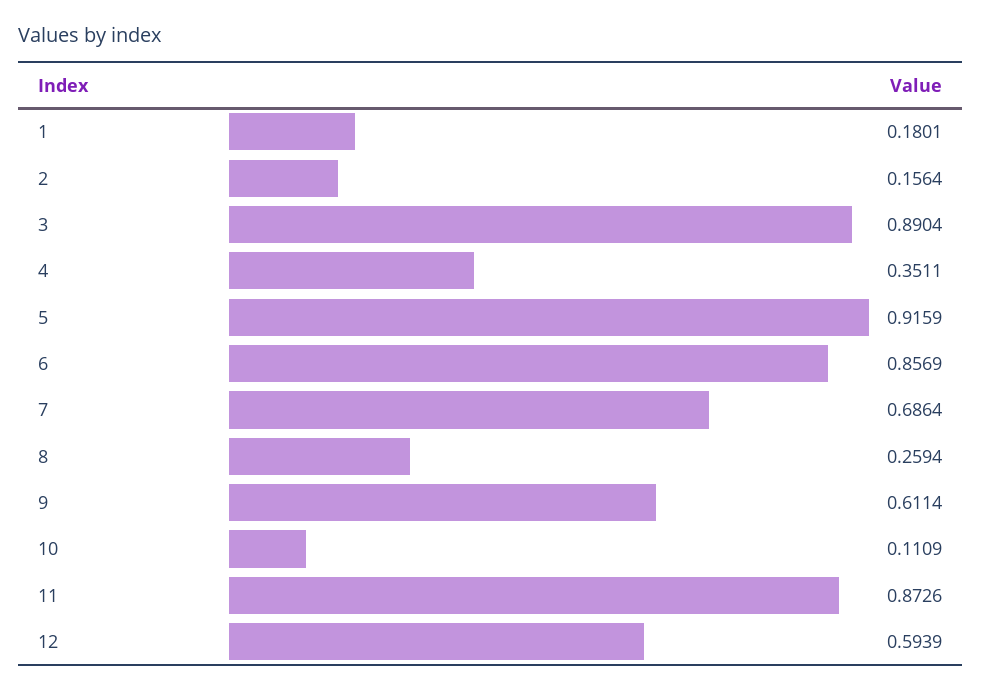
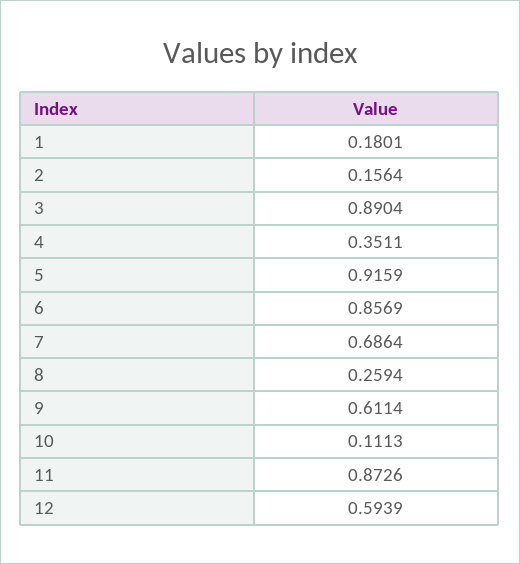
  {
    "1": 0.1801,
    "2": 0.1564,
    "3": 0.8904,
    "4": 0.3511,
    "5": 0.9159,
    "6": 0.8569,
    "7": 0.6864,
    "8": 0.2594,
    "9": 0.6114,
-   "10": 0.1109,
+   "10": 0.1113,
    "11": 0.8726,
    "12": 0.5939
  }

